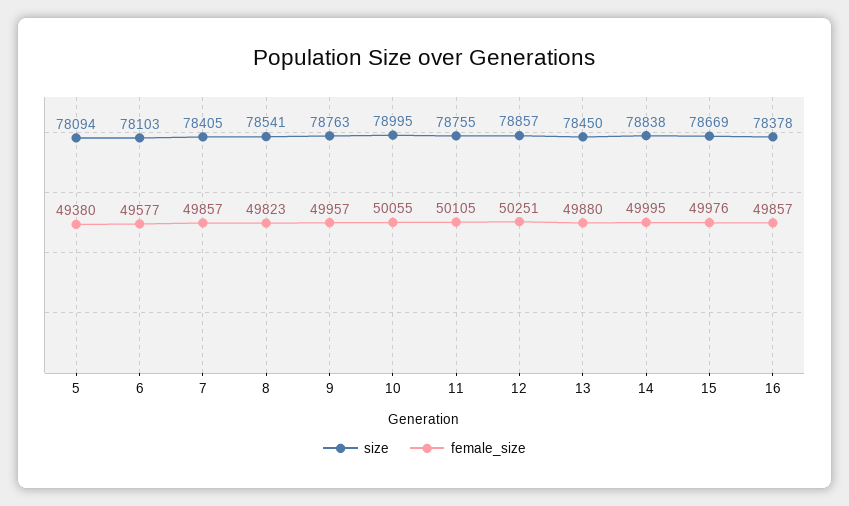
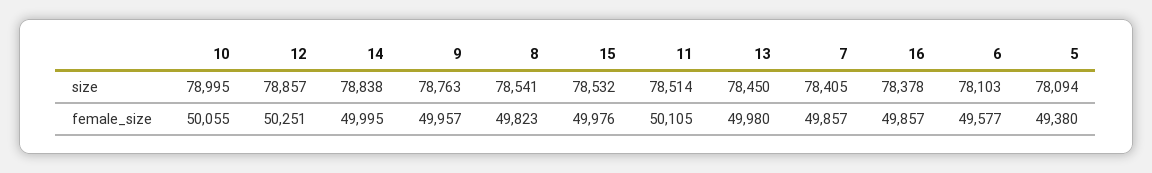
  {
    "size": {
      "5": 78094,
      "6": 78103,
      "7": 78405,
      "8": 78541,
      "9": 78763,
      "10": 78995,
-     "11": 78755,
+     "11": 78514,
      "12": 78857,
      "13": 78450,
      "14": 78838,
-     "15": 78669,
+     "15": 78532,
      "16": 78378
    },
    "female_size": {
      "5": 49380,
      "6": 49577,
      "7": 49857,
      "8": 49823,
      "9": 49957,
      "10": 50055,
      "11": 50105,
      "12": 50251,
-     "13": 49880,
+     "13": 49980,
      "14": 49995,
      "15": 49976,
      "16": 49857
    }
  }

